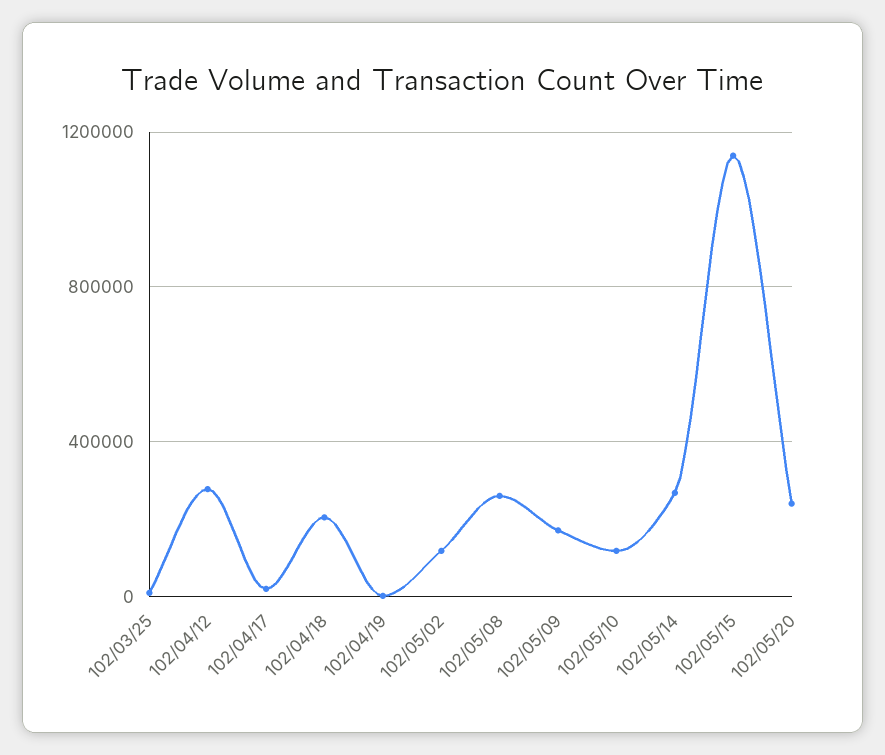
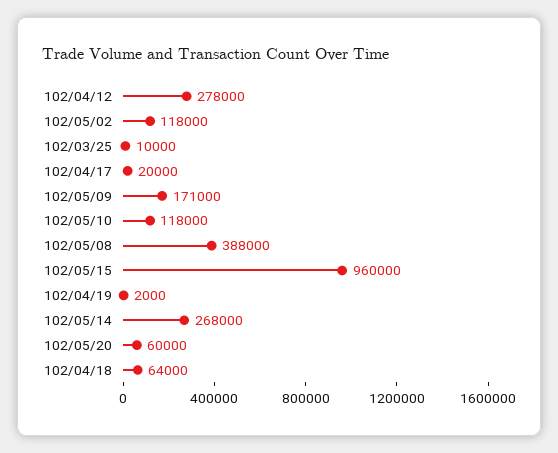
  {
    "102/03/25": 10000,
    "102/04/12": 278000,
    "102/04/17": 20000,
-   "102/04/18": 200000,
+   "102/04/18": 64000,
    "102/04/19": 2000,
    "102/05/02": 118000,
-   "102/05/08": 250000,
+   "102/05/08": 388000,
    "102/05/09": 171000,
    "102/05/10": 118000,
    "102/05/14": 268000,
-   "102/05/15": 1150000,
+   "102/05/15": 960000,
-   "102/05/20": 250000
+   "102/05/20": 60000
  }

